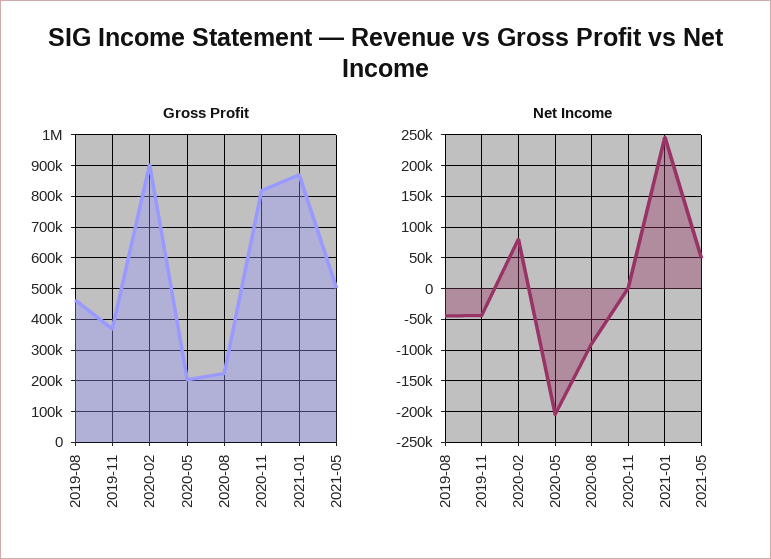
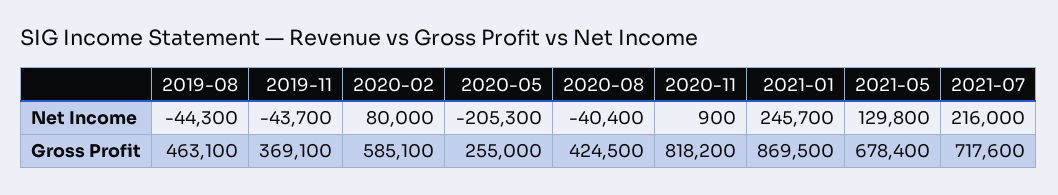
  {
    "Gross Profit": {
      "2019-08": 463100,
      "2019-11": 369100,
-     "2020-02": 900000,
+     "2020-02": 585100,
-     "2020-05": 200000,
+     "2020-05": 255000,
-     "2020-08": 220000,
+     "2020-08": 424500,
      "2020-11": 818200,
      "2021-01": 869500,
-     "2021-05": 500000
+     "2021-05": 678400,
+     "2021-07": 717600
    },
    "Net Income": {
      "2019-08": -44300,
      "2019-11": -43700,
      "2020-02": 80000,
      "2020-05": -205300,
-     "2020-08": -90000,
+     "2020-08": -40400,
      "2020-11": 900,
      "2021-01": 245700,
-     "2021-05": 50000
+     "2021-05": 129800,
+     "2021-07": 216000
    }
  }

